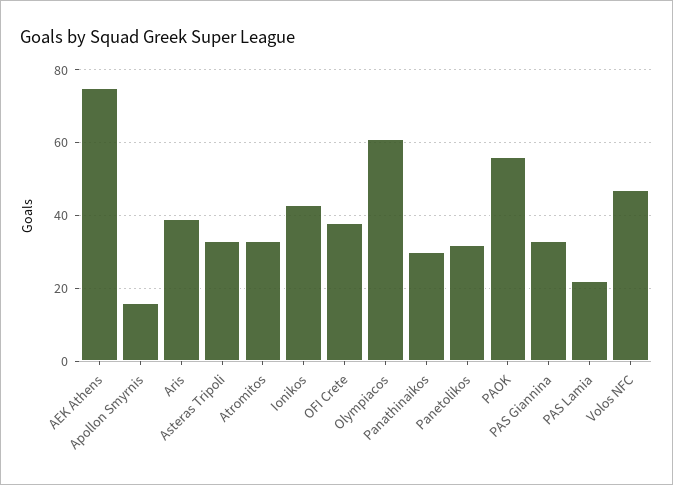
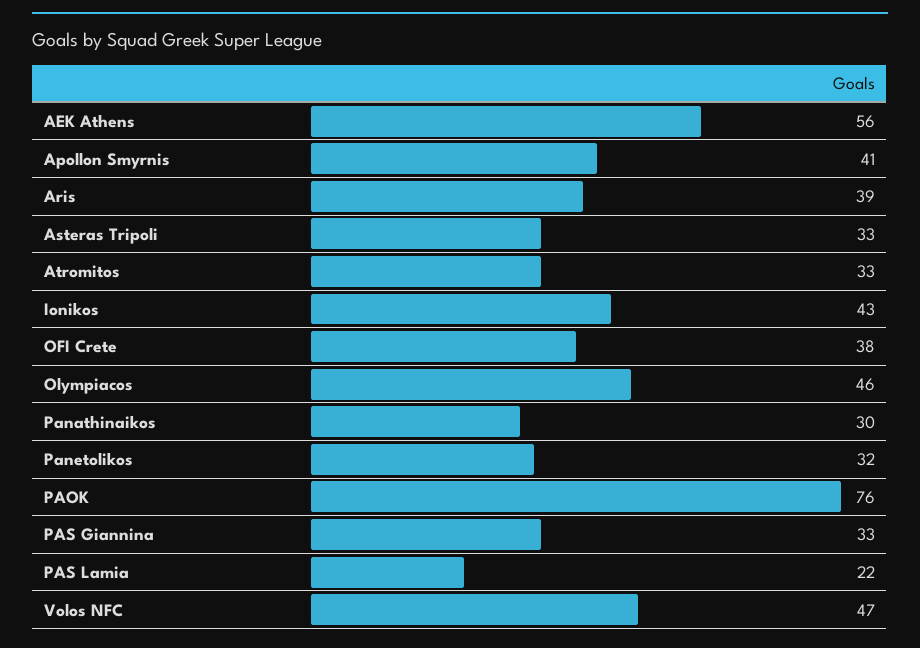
  {
-   "AEK Athens": 75,
+   "AEK Athens": 56,
-   "Apollon Smyrnis": 15,
+   "Apollon Smyrnis": 41,
    "Aris": 39,
    "Asteras Tripoli": 33,
    "Atromitos": 33,
    "Ionikos": 43,
    "OFI Crete": 38,
-   "Olympiacos": 60,
+   "Olympiacos": 46,
    "Panathinaikos": 30,
    "Panetolikos": 32,
-   "PAOK": 55,
+   "PAOK": 76,
    "PAS Giannina": 33,
    "PAS Lamia": 22,
    "Volos NFC": 47
  }

